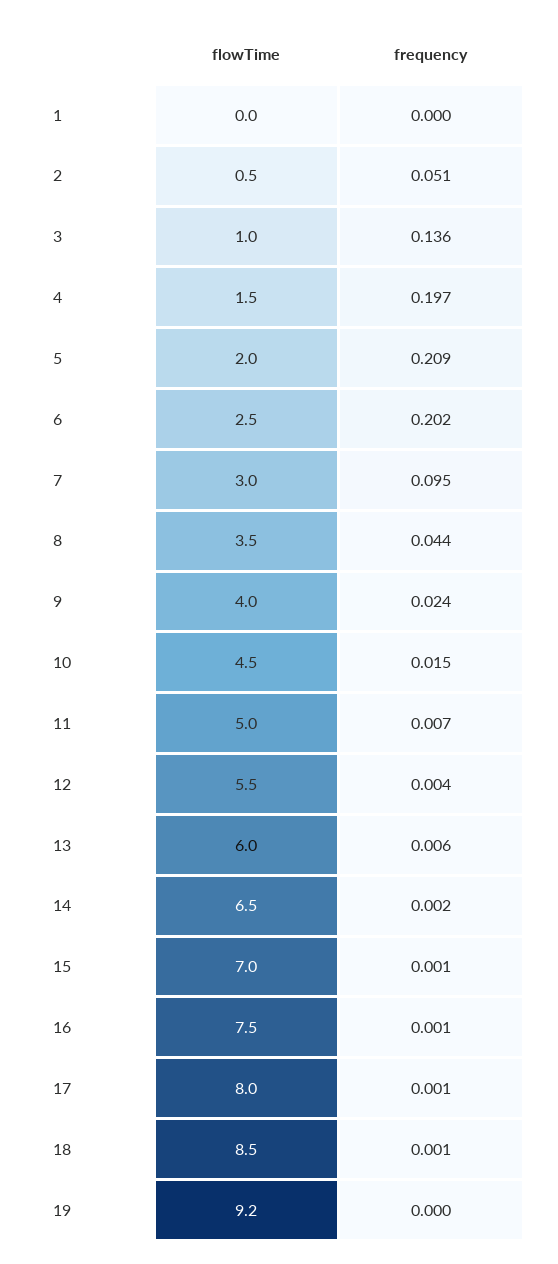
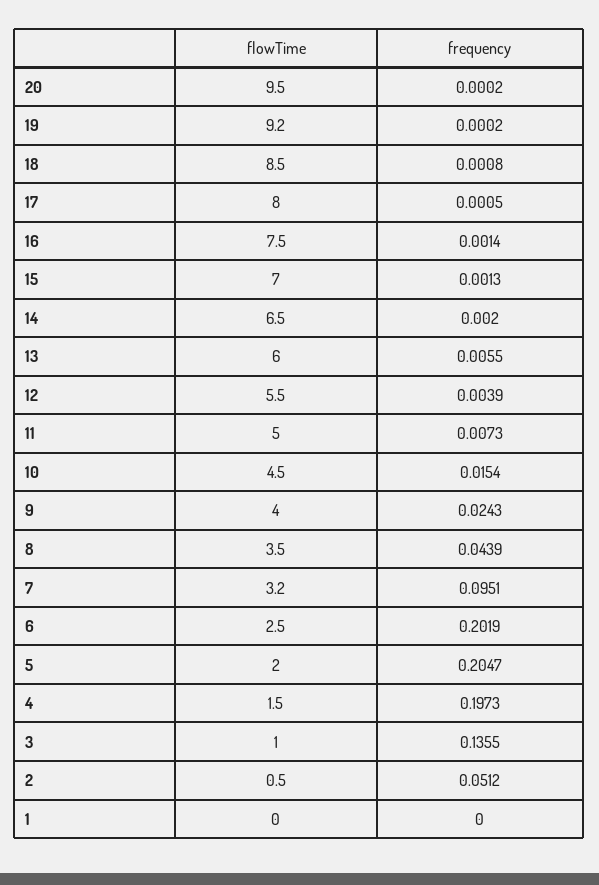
  {
    "flowTime": {
      "1": 0,
      "2": 0.5,
      "3": 1,
      "4": 1.5,
      "5": 2,
      "6": 2.5,
-     "7": 3,
+     "7": 3.2,
      "8": 3.5,
      "9": 4,
      "10": 4.5,
      "11": 5,
      "12": 5.5,
      "13": 6,
      "14": 6.5,
      "15": 7,
      "16": 7.5,
      "17": 8,
      "18": 8.5,
-     "19": 9.2
+     "19": 9.2,
+     "20": 9.5
    },
    "frequency": {
      "1": 0,
      "2": 0.0512,
      "3": 0.1355,
      "4": 0.1973,
-     "5": 0.209,
+     "5": 0.2047,
      "6": 0.2019,
      "7": 0.0951,
      "8": 0.0439,
      "9": 0.0243,
      "10": 0.0154,
      "11": 0.0073,
      "12": 0.0039,
      "13": 0.0055,
      "14": 0.002,
      "15": 0.0013,
      "16": 0.0014,
      "17": 0.0005,
      "18": 0.0008,
-     "19": 0.0002
+     "19": 0.0002,
+     "20": 0.0002
    }
  }

